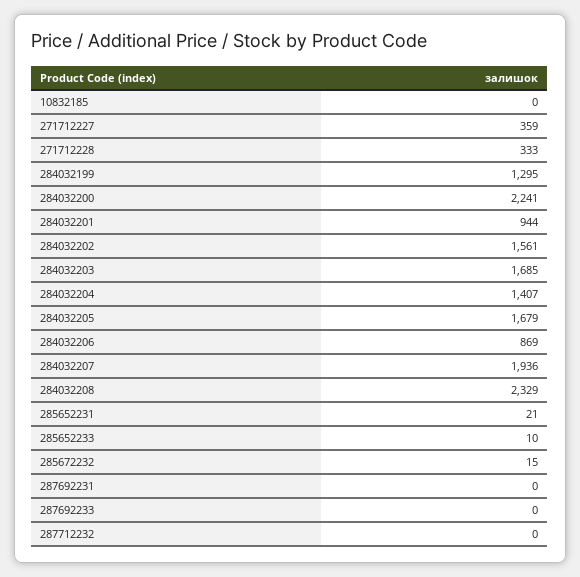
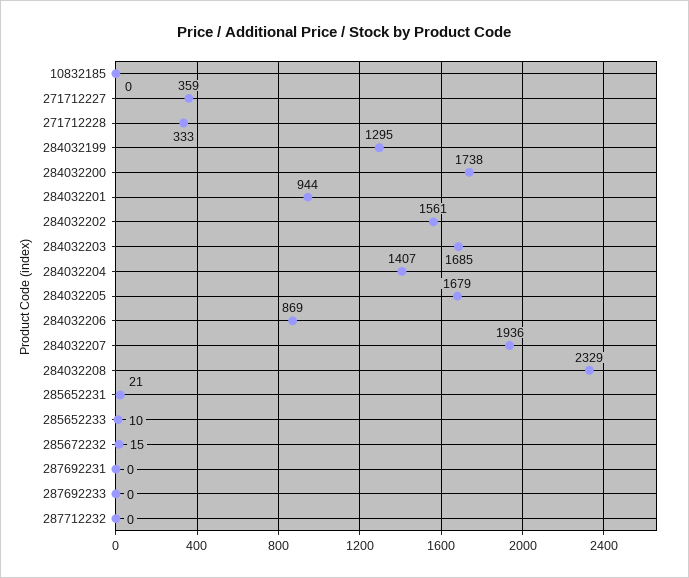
  {
    "10832185": 0,
    "271712227": 359,
    "271712228": 333,
    "284032199": 1295,
-   "284032200": 2241,
+   "284032200": 1738,
    "284032201": 944,
    "284032202": 1561,
    "284032203": 1685,
    "284032204": 1407,
    "284032205": 1679,
    "284032206": 869,
    "284032207": 1936,
    "284032208": 2329,
    "285652231": 21,
    "285652233": 10,
    "285672232": 15,
    "287692231": 0,
    "287692233": 0,
    "287712232": 0
  }

